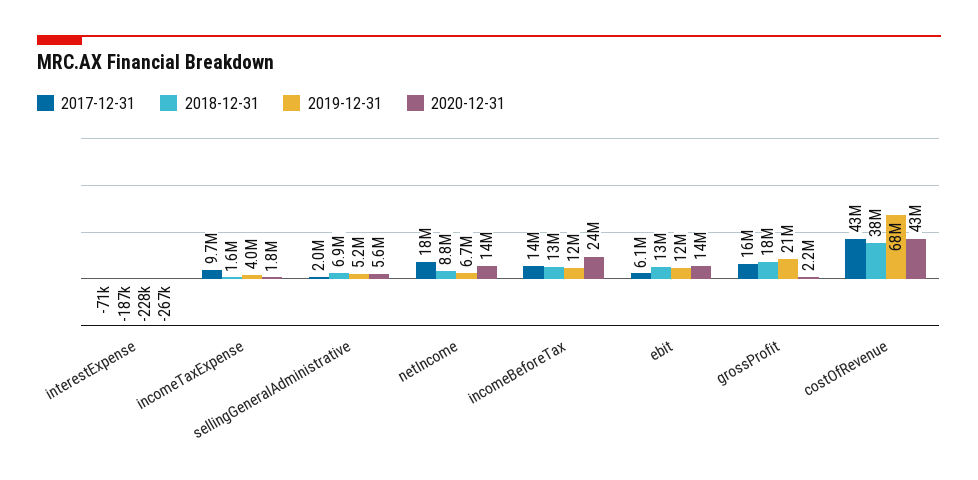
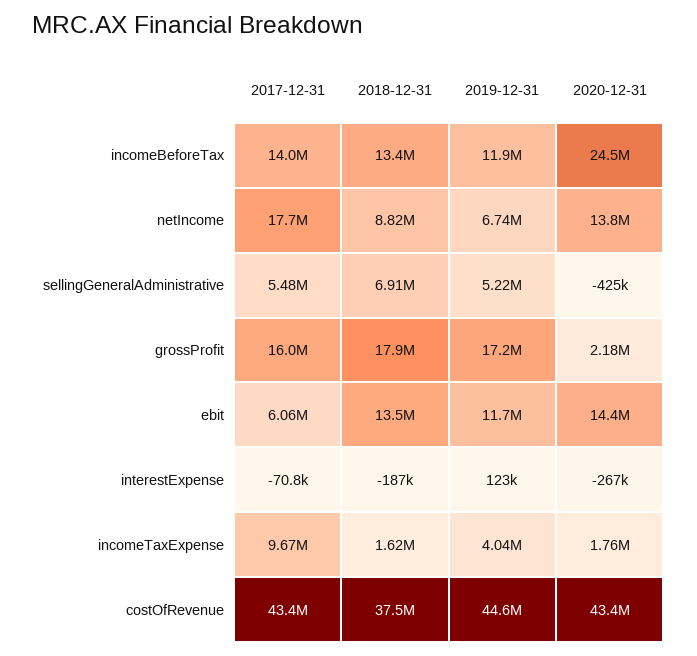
  {
    "2017-12-31": {
      "interestExpense": -70800,
      "incomeTaxExpense": 9670000,
-     "sellingGeneralAdministrative": 2000000,
+     "sellingGeneralAdministrative": 5480000,
      "netIncome": 17700000,
      "incomeBeforeTax": 14000000,
      "ebit": 6060000,
      "grossProfit": 16000000,
      "costOfRevenue": 43400000
    },
    "2018-12-31": {
      "interestExpense": -187000,
      "incomeTaxExpense": 1620000,
      "sellingGeneralAdministrative": 6910000,
      "netIncome": 8820000,
      "incomeBeforeTax": 13400000,
      "ebit": 13500000,
      "grossProfit": 17900000,
      "costOfRevenue": 37500000
    },
    "2019-12-31": {
-     "interestExpense": -228000,
+     "interestExpense": 123000,
      "incomeTaxExpense": 4040000,
      "sellingGeneralAdministrative": 5220000,
      "netIncome": 6740000,
      "incomeBeforeTax": 11900000,
      "ebit": 11700000,
-     "grossProfit": 21000000,
+     "grossProfit": 17200000,
-     "costOfRevenue": 68000000
+     "costOfRevenue": 44600000
    },
    "2020-12-31": {
      "interestExpense": -267000,
      "incomeTaxExpense": 1760000,
-     "sellingGeneralAdministrative": 5600000,
+     "sellingGeneralAdministrative": -425000,
      "netIncome": 13800000,
      "incomeBeforeTax": 24500000,
      "ebit": 14400000,
      "grossProfit": 2180000,
      "costOfRevenue": 43400000
    }
  }

